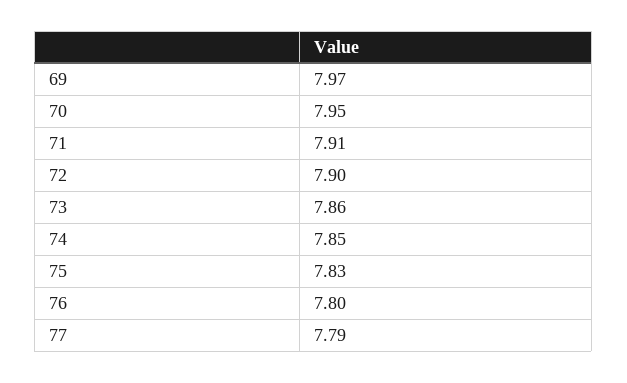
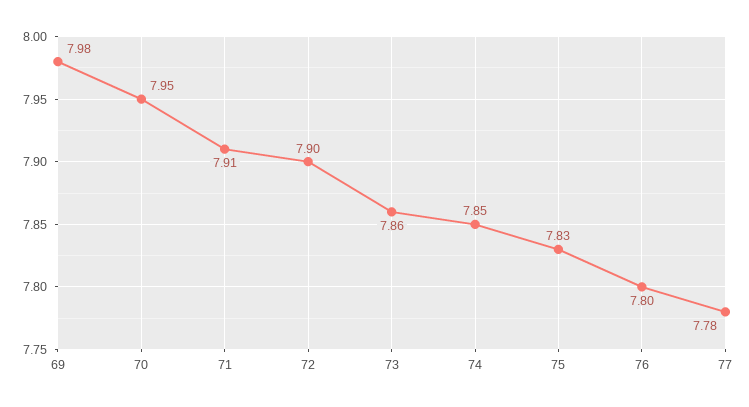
  {
-   "69": 7.97,
+   "69": 7.98,
    "70": 7.95,
    "71": 7.91,
    "72": 7.9,
    "73": 7.86,
    "74": 7.85,
    "75": 7.83,
    "76": 7.8,
-   "77": 7.79
+   "77": 7.78
  }

